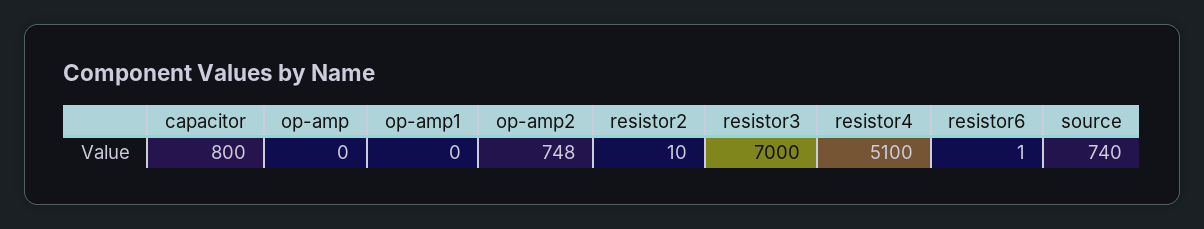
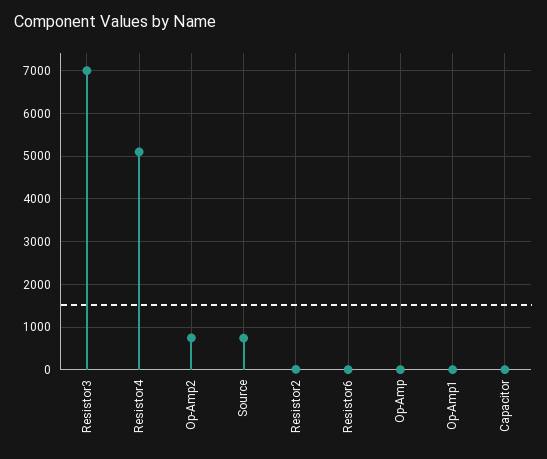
  {
-   "capacitor": 800,
+   "capacitor": 0,
    "op-amp": 0,
    "op-amp1": 0,
    "op-amp2": 748,
    "resistor2": 10,
    "resistor3": 7000,
    "resistor4": 5100,
    "resistor6": 1,
    "source": 740
  }

